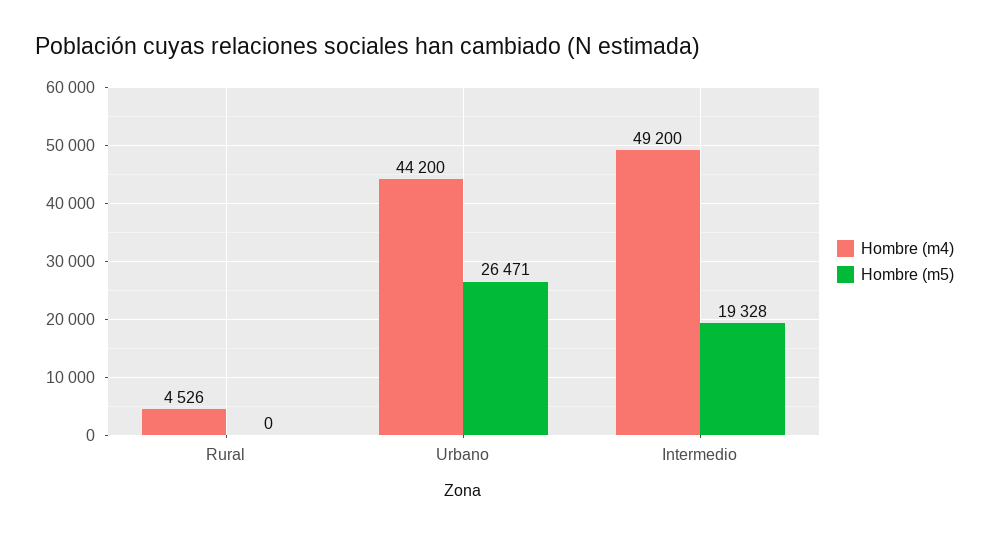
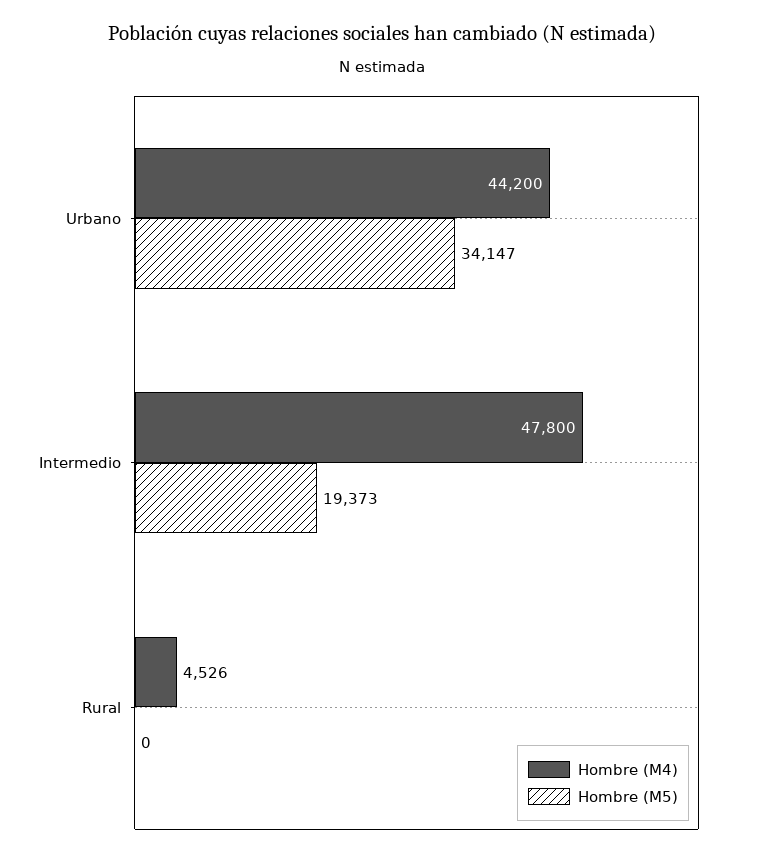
  {
    "Hombre (m4)": {
      "Rural": 4526,
      "Urbano": 44200,
-     "Intermedio": 49200
+     "Intermedio": 47800
    },
    "Hombre (m5)": {
      "Rural": 0,
-     "Urbano": 26471,
+     "Urbano": 34147,
-     "Intermedio": 19328
+     "Intermedio": 19373
    }
  }

